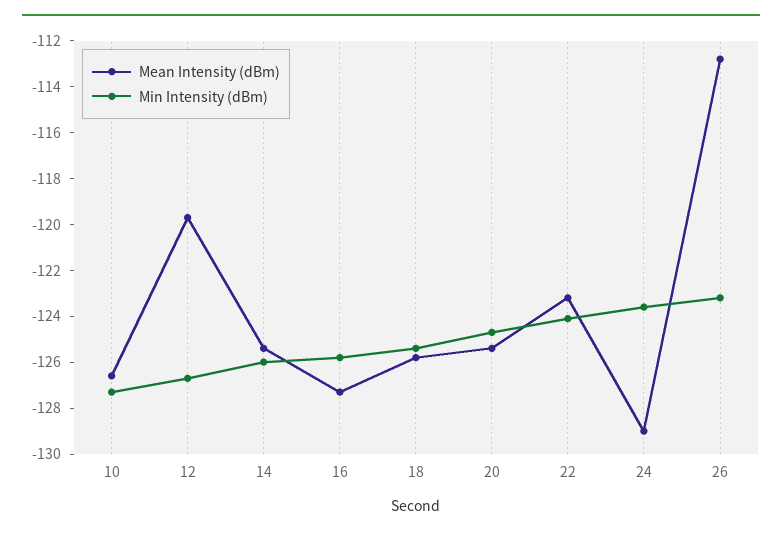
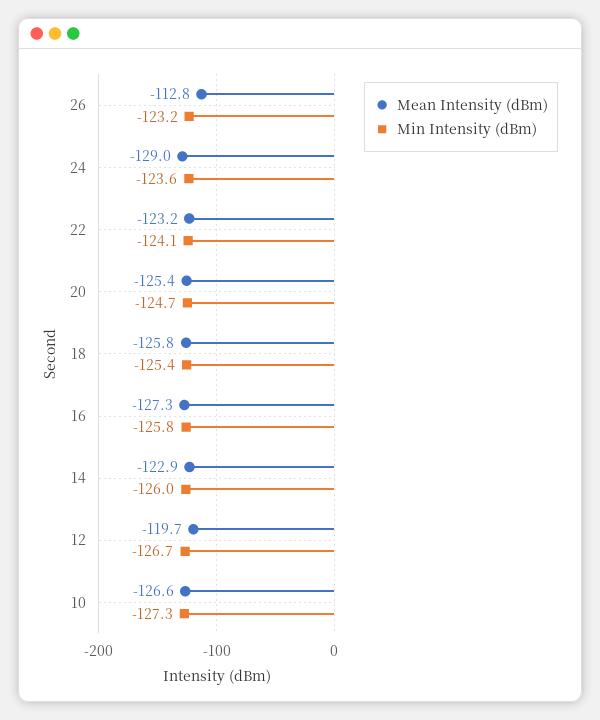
  {
    "Mean Intensity (dBm)": {
      "10": -126.6,
      "12": -119.7,
-     "14": -125.5,
+     "14": -122.9,
      "16": -127.3,
      "18": -125.8,
      "20": -125.4,
      "22": -123.2,
      "24": -129,
      "26": -112.8
    },
    "Min Intensity (dBm)": {
      "10": -127.3,
      "12": -126.7,
      "14": -126,
      "16": -125.8,
      "18": -125.4,
      "20": -124.7,
      "22": -124.1,
      "24": -123.6,
      "26": -123.2
    }
  }

